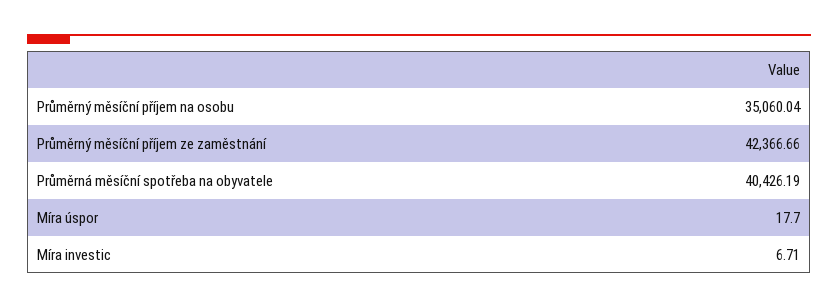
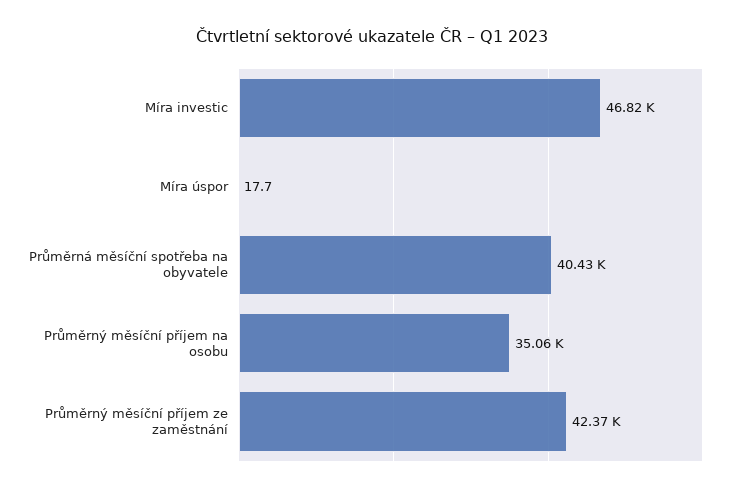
  {
    "Průměrný měsíční příjem na osobu": 35060.04,
    "Průměrný měsíční příjem ze zaměstnání": 42366.66,
    "Průměrná měsíční spotřeba na obyvatele": 40426.19,
    "Míra úspor": 17.7,
-   "Míra investic": 6.71
+   "Míra investic": 46820
  }

